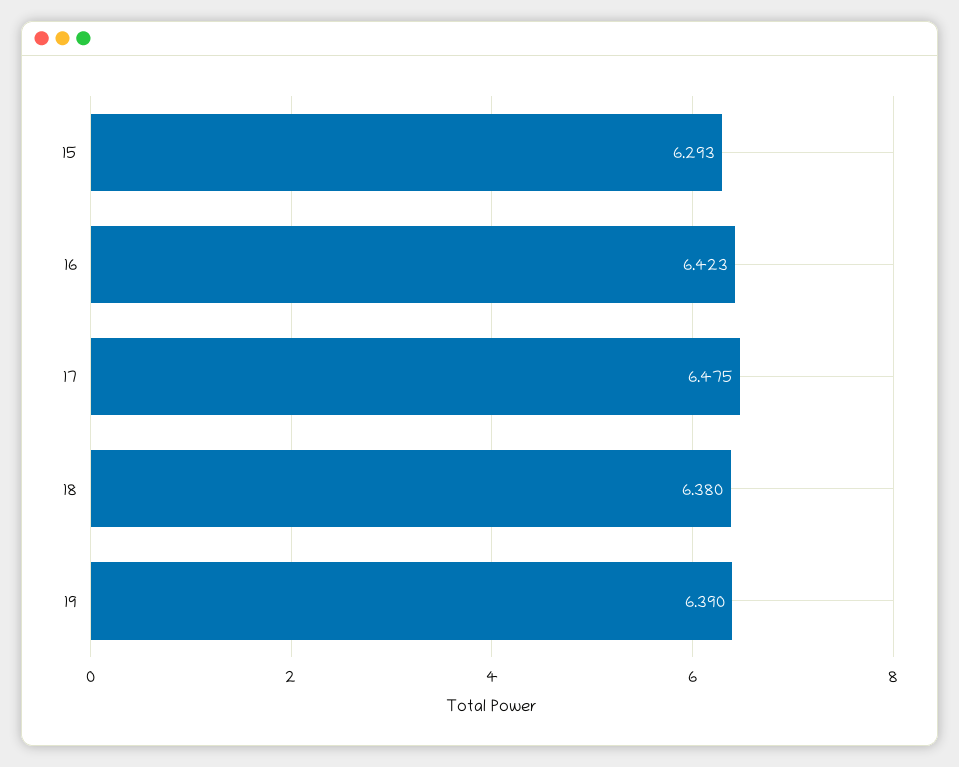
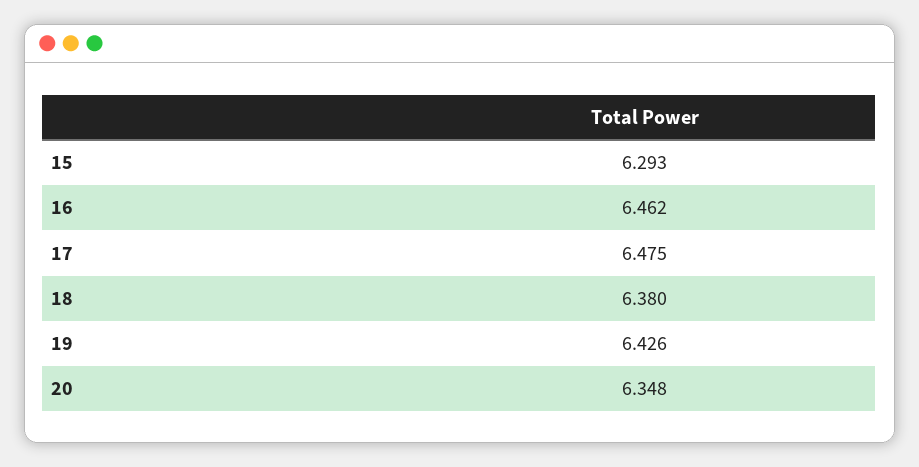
  {
    "15": 6.293,
-   "16": 6.423,
+   "16": 6.462,
    "17": 6.475,
    "18": 6.38,
-   "19": 6.39
+   "19": 6.426,
+   "20": 6.348
  }

